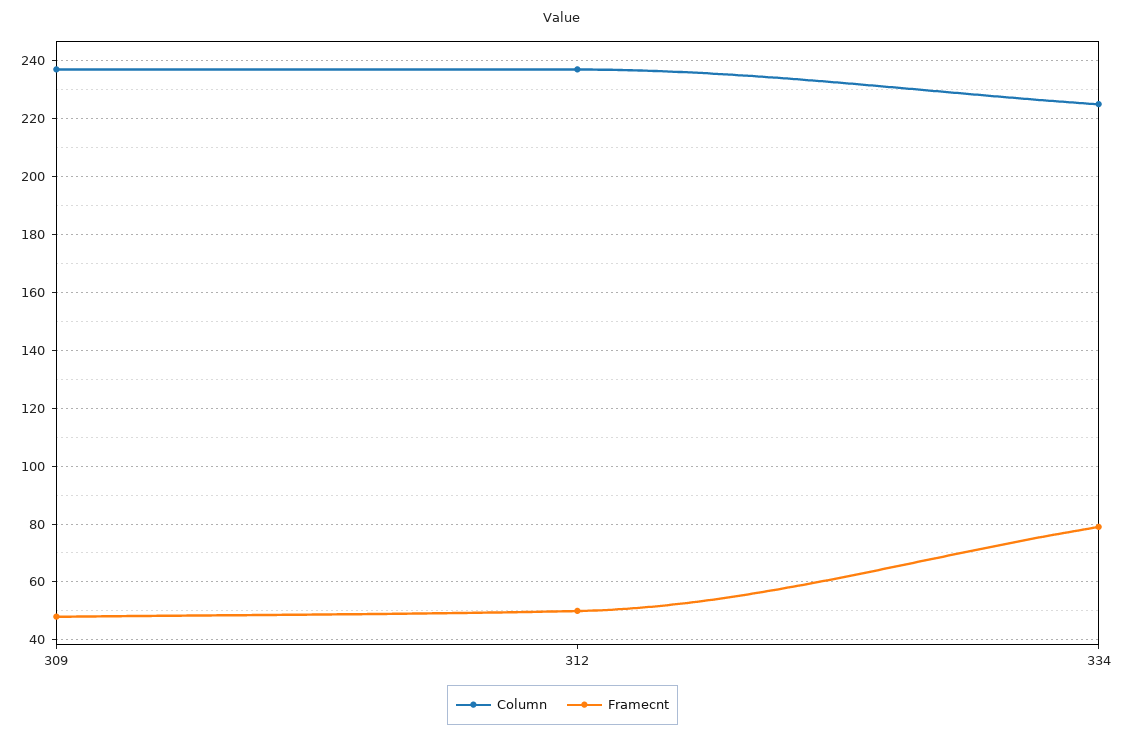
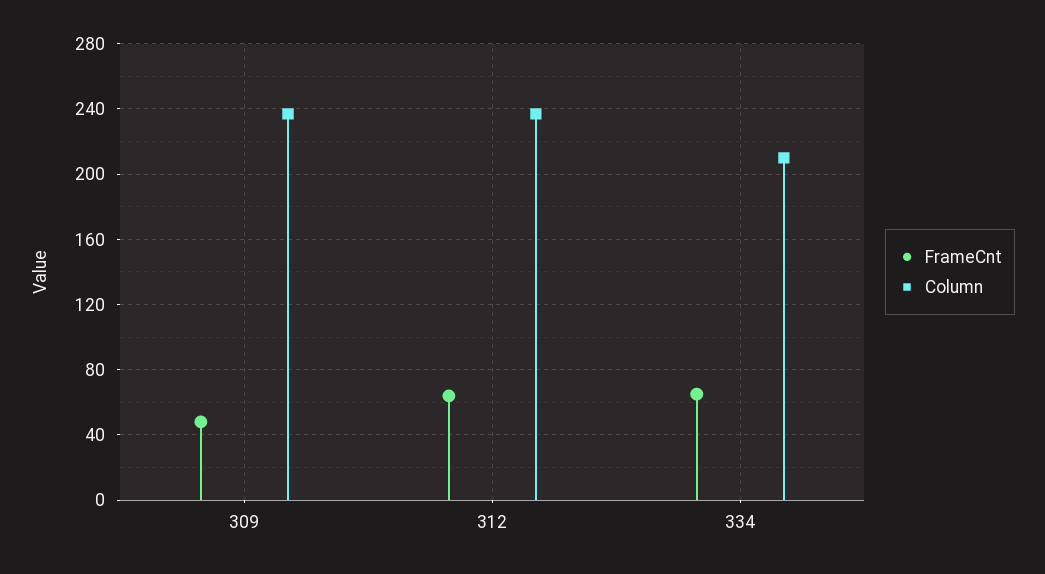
  {
    "Column": {
      "309": 235,
      "312": 235,
-     "334": 225
+     "334": 210
    },
    "Framecnt": {
      "309": 50,
-     "312": 50,
+     "312": 65,
-     "334": 80
+     "334": 65
    }
  }

